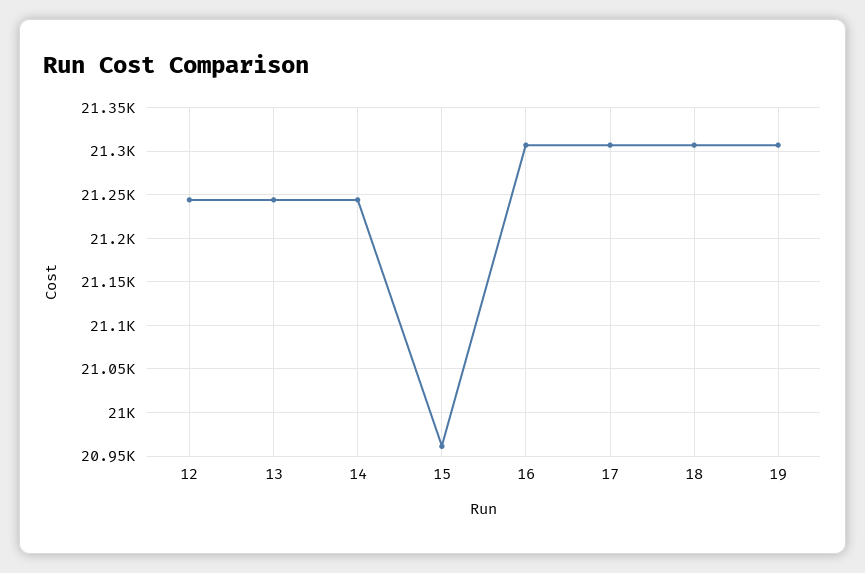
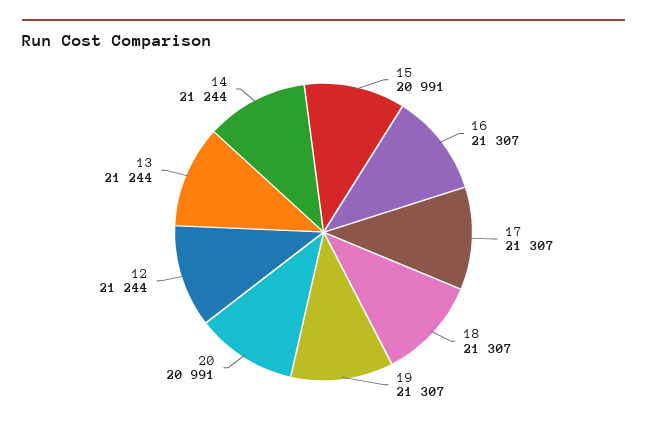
  {
    "12": 21244,
    "13": 21244,
    "14": 21244,
-   "15": 20960,
+   "15": 20991,
    "16": 21307,
    "17": 21307,
    "18": 21307,
-   "19": 21307
+   "19": 21307,
+   "20": 20991
  }

